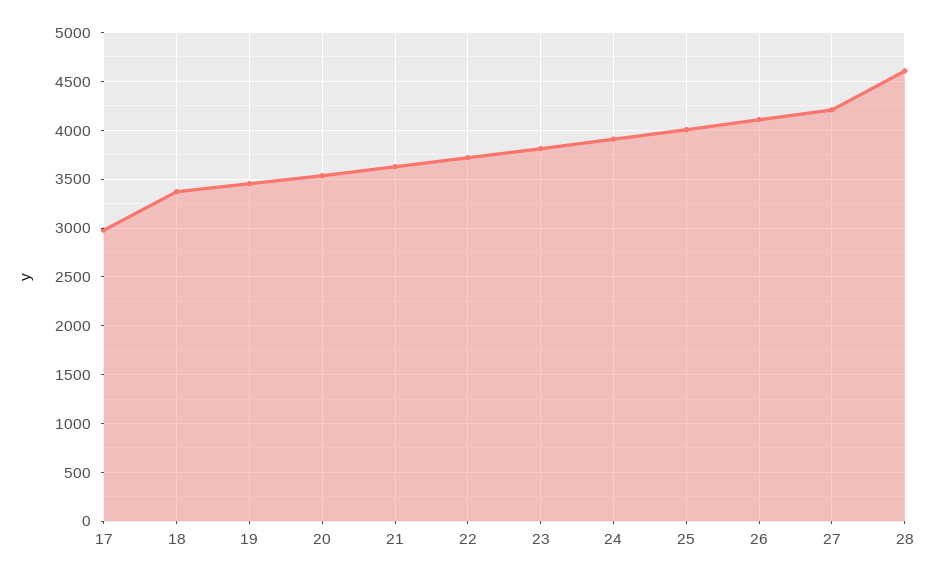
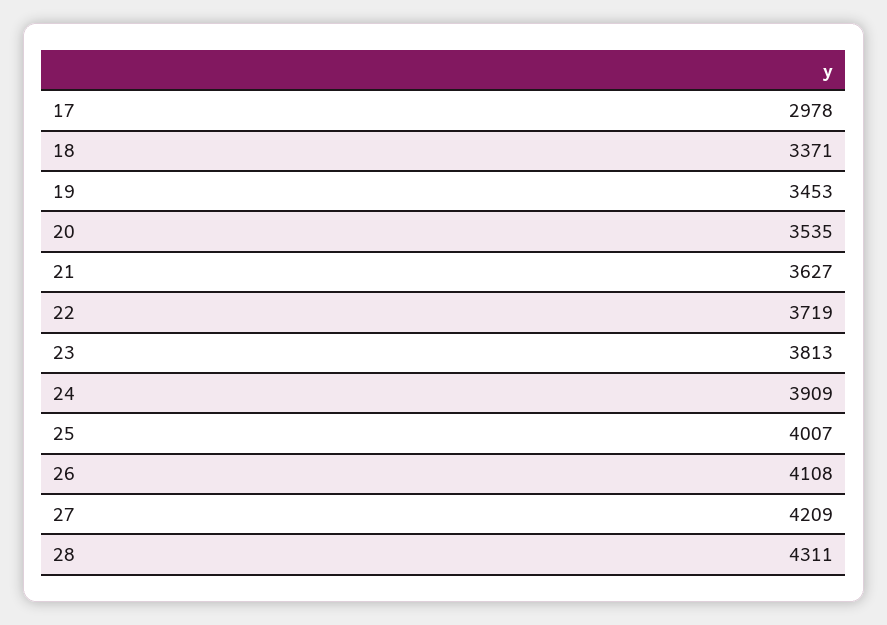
  {
    "17": 2978,
    "18": 3371,
    "19": 3453,
    "20": 3535,
    "21": 3627,
    "22": 3719,
    "23": 3813,
    "24": 3909,
    "25": 4007,
    "26": 4108,
    "27": 4209,
-   "28": 4600
+   "28": 4311
  }

